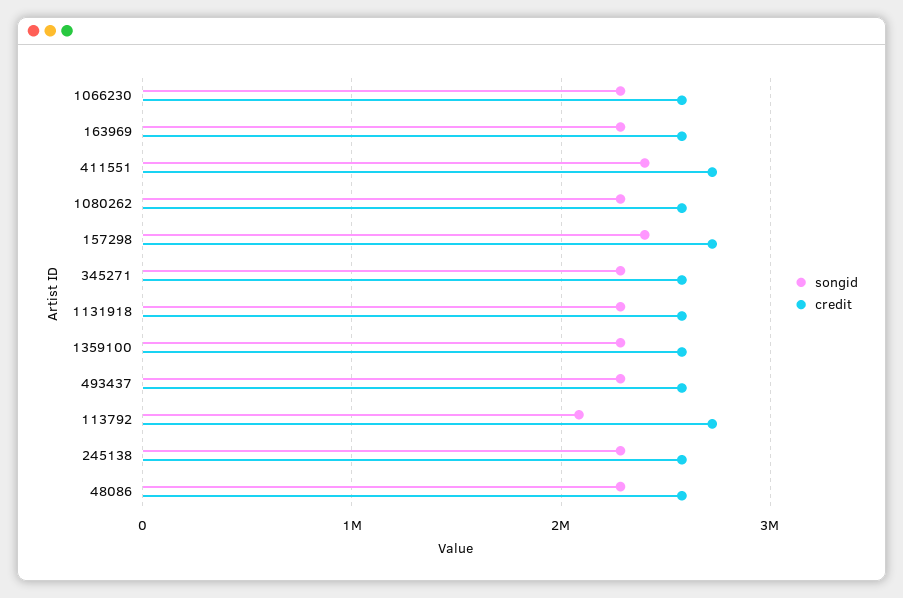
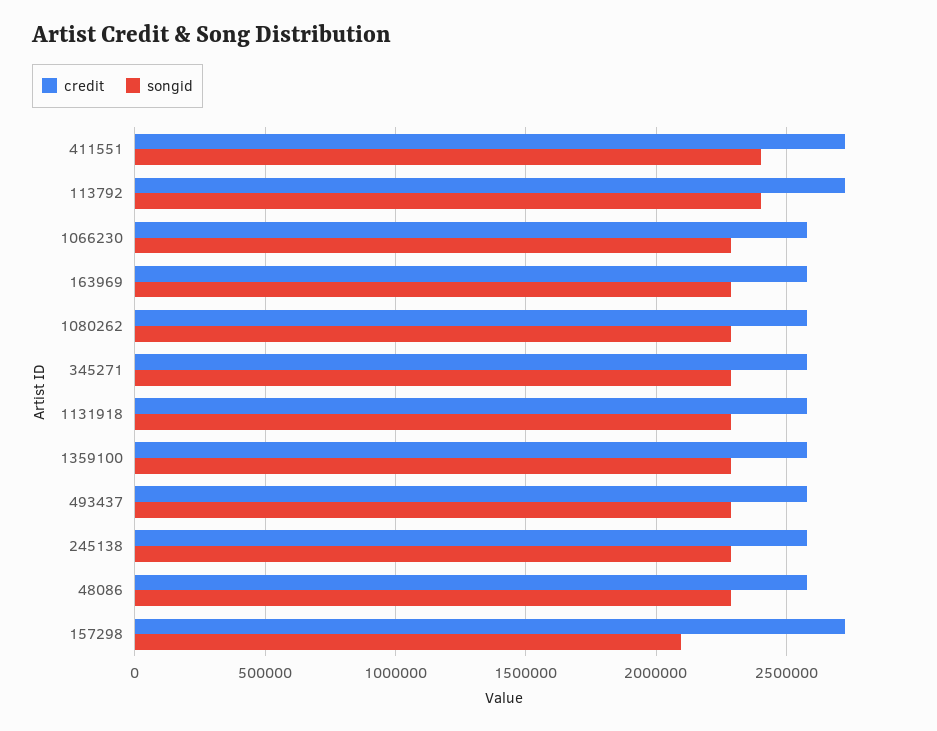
  {
    "songid": {
      "1066230": 2300000,
      "163969": 2300000,
      "411551": 2400000,
      "1080262": 2300000,
-     "157298": 2400000,
+     "157298": 2100000,
      "345271": 2300000,
      "1131918": 2300000,
      "1359100": 2300000,
      "493437": 2300000,
-     "113792": 2100000,
+     "113792": 2400000,
      "245138": 2300000,
      "48086": 2300000
    },
    "credit": {
      "1066230": 2600000,
      "163969": 2600000,
      "411551": 2700000,
      "1080262": 2600000,
      "157298": 2700000,
      "345271": 2600000,
      "1131918": 2600000,
      "1359100": 2600000,
      "493437": 2600000,
      "113792": 2700000,
      "245138": 2600000,
      "48086": 2600000
    }
  }

